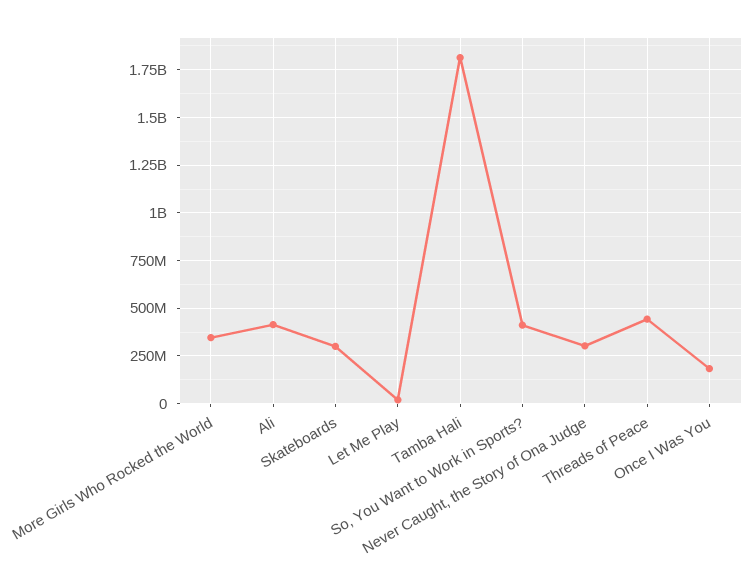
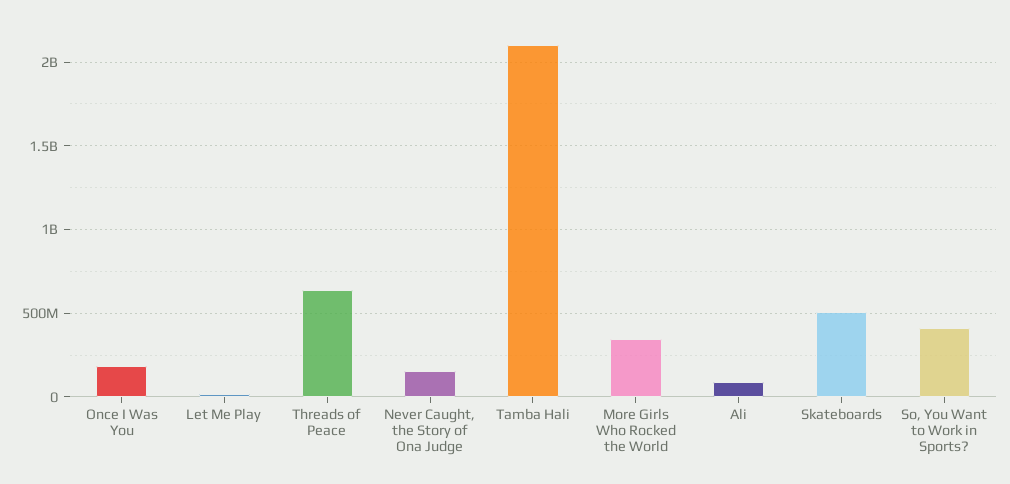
  {
    "More Girls Who Rocked the World": 350000000,
-   "Ali": 400000000,
+   "Ali": 100000000,
-   "Skateboards": 300000000,
+   "Skateboards": 500000000,
    "Let Me Play": 0,
-   "Tamba Hali": 1800000000,
+   "Tamba Hali": 2100000000,
    "So, You Want to Work in Sports?": 400000000,
-   "Never Caught, the Story of Ona Judge": 300000000,
+   "Never Caught, the Story of Ona Judge": 150000000,
-   "Threads of Peace": 450000000,
+   "Threads of Peace": 650000000,
    "Once I Was You": 200000000
  }

